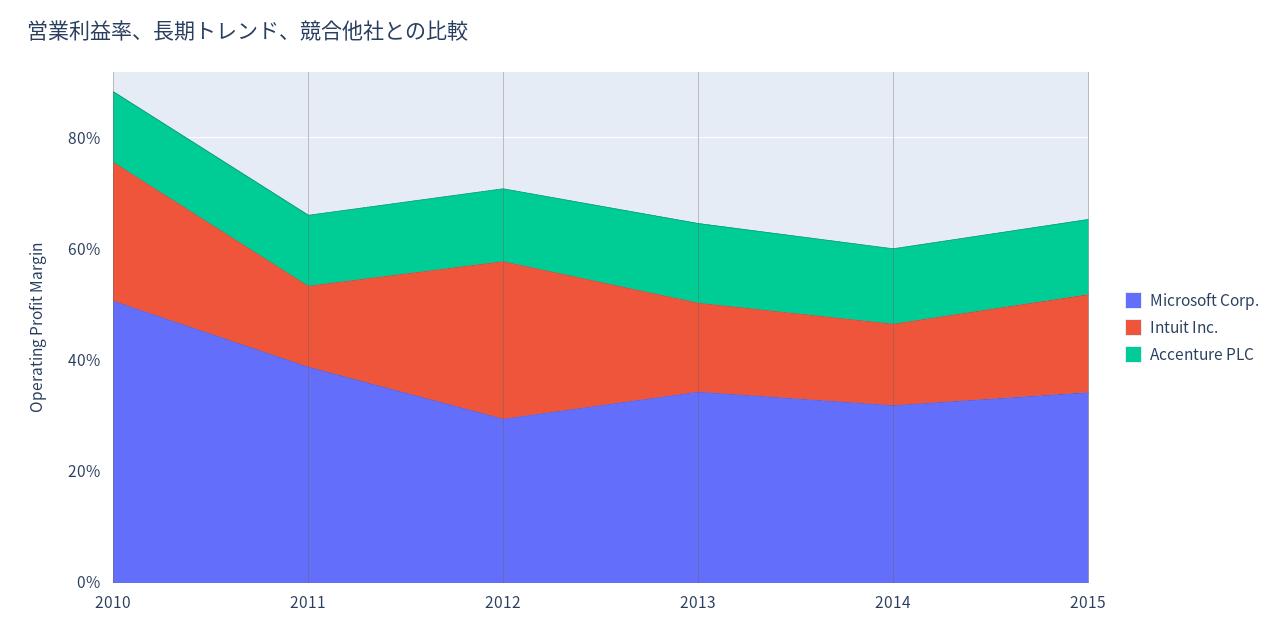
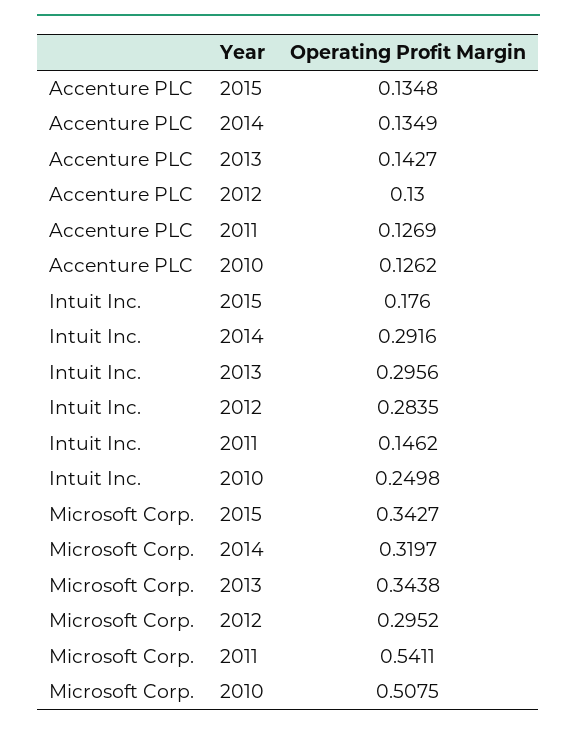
  {
    "Microsoft Corp.": {
      "2010": 0.5075,
-     "2011": 0.4,
+     "2011": 0.5411,
      "2012": 0.2952,
      "2013": 0.3438,
      "2014": 0.3197,
      "2015": 0.3427
    },
    "Intuit Inc.": {
      "2010": 0.2498,
      "2011": 0.1462,
      "2012": 0.2835,
-     "2013": 0.15,
+     "2013": 0.2956,
-     "2014": 0.15,
+     "2014": 0.2916,
      "2015": 0.176
    },
    "Accenture PLC": {
      "2010": 0.1262,
      "2011": 0.1269,
      "2012": 0.13,
      "2013": 0.1427,
      "2014": 0.1349,
      "2015": 0.1348
    }
  }

